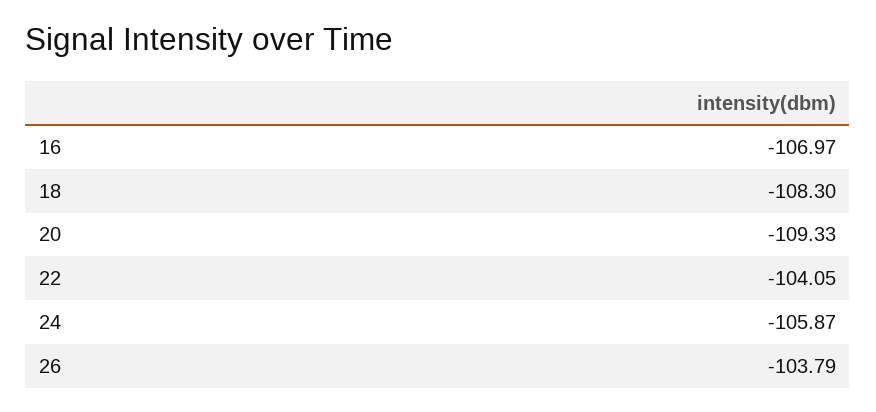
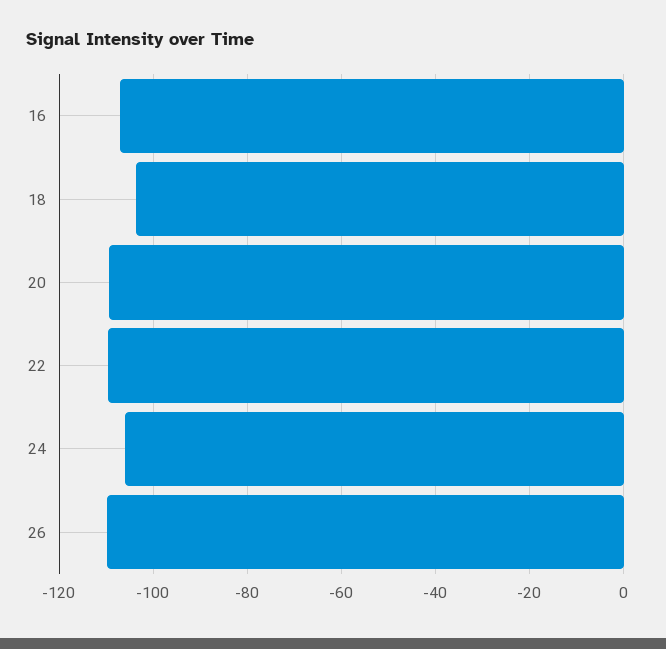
  {
    "16": -106.97,
-   "18": -108.3,
+   "18": -104,
    "20": -109.33,
-   "22": -104.05,
+   "22": -110,
    "24": -105.87,
-   "26": -103.79
+   "26": -110
  }

